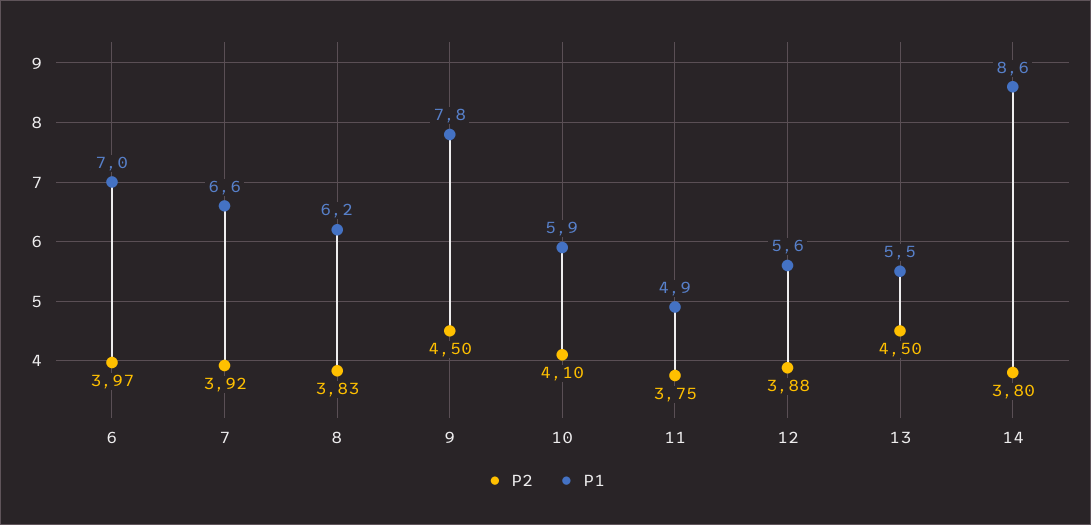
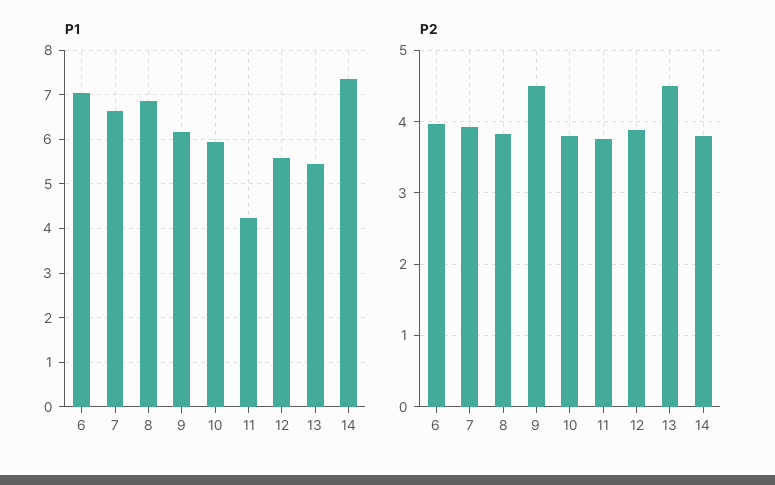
  {
    "P2": {
      "6": 3.97,
      "7": 3.92,
      "8": 3.83,
      "9": 4.5,
-     "10": 4.1,
+     "10": 3.8,
      "11": 3.75,
      "12": 3.88,
      "13": 4.5,
      "14": 3.8
    },
    "P1": {
      "6": 7,
      "7": 6.6,
-     "8": 6.2,
+     "8": 6.8,
-     "9": 7.8,
+     "9": 6.2,
      "10": 5.9,
-     "11": 4.9,
+     "11": 4.2,
      "12": 5.6,
      "13": 5.5,
-     "14": 8.6
+     "14": 7.4
    }
  }

